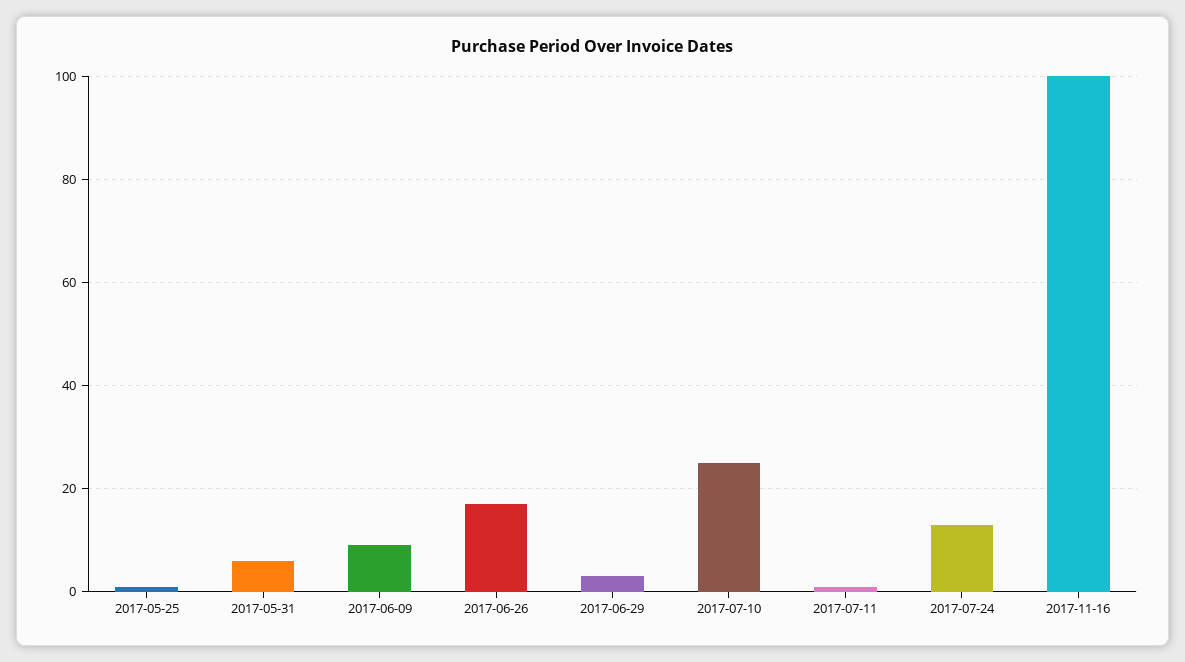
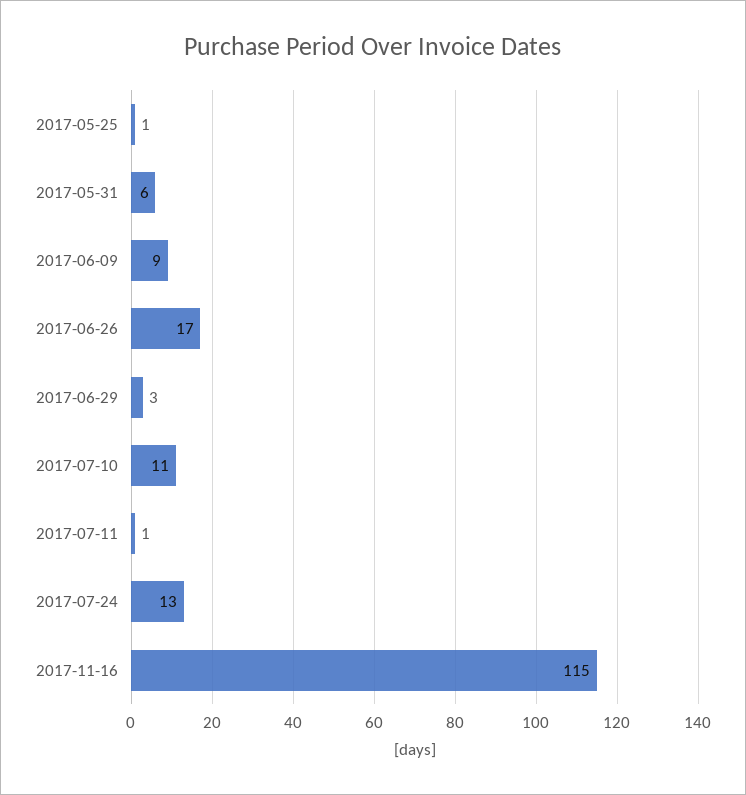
  {
    "2017-05-25": 1,
    "2017-05-31": 6,
    "2017-06-09": 9,
    "2017-06-26": 17,
    "2017-06-29": 3,
-   "2017-07-10": 25,
+   "2017-07-10": 11,
    "2017-07-11": 1,
    "2017-07-24": 13,
-   "2017-11-16": 100
+   "2017-11-16": 115
  }

